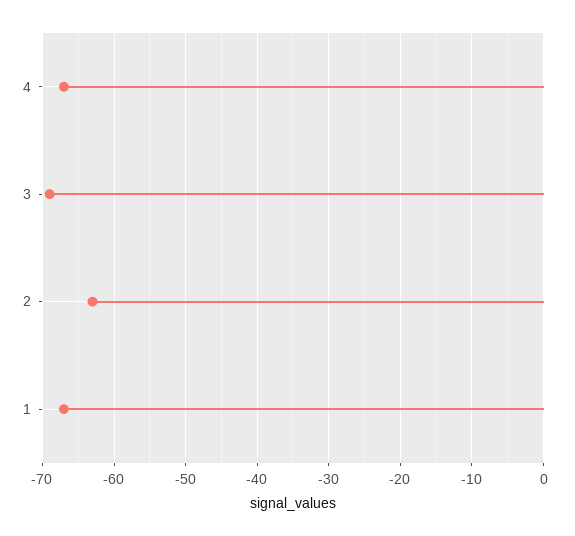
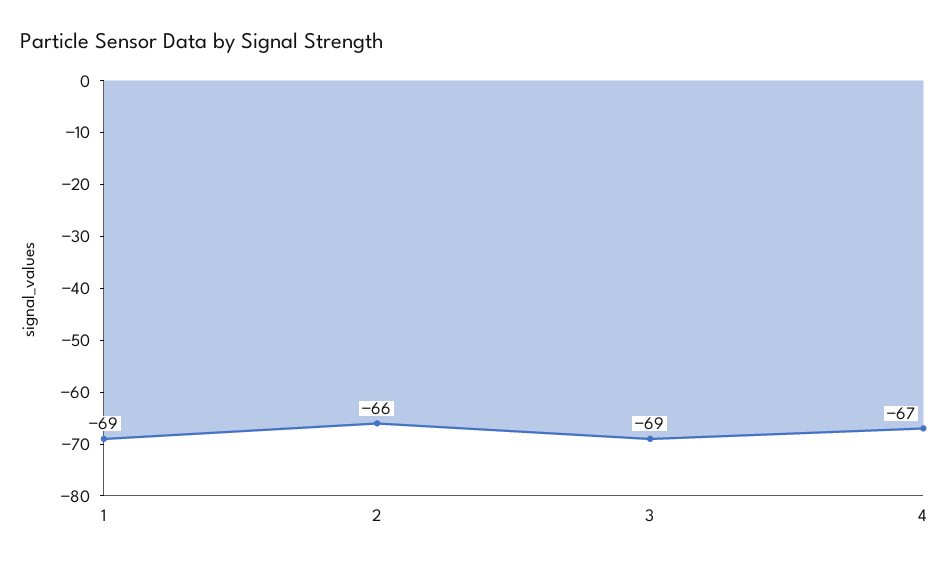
  {
    "4": -67,
    "3": -69,
-   "2": -63,
+   "2": -66,
-   "1": -67
+   "1": -69
  }

